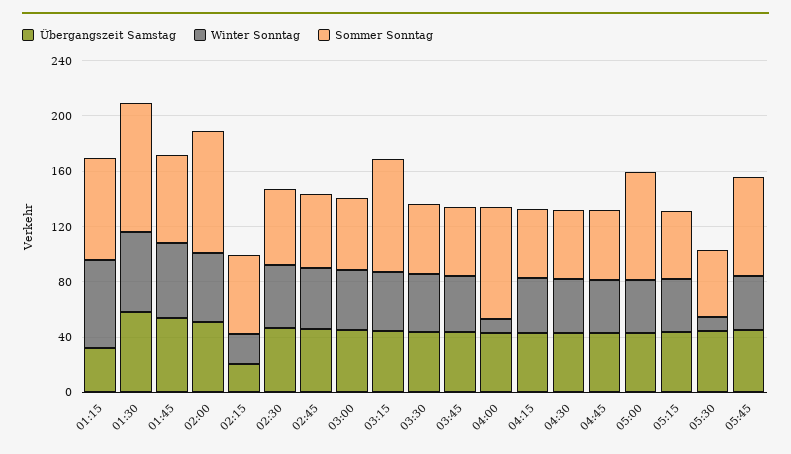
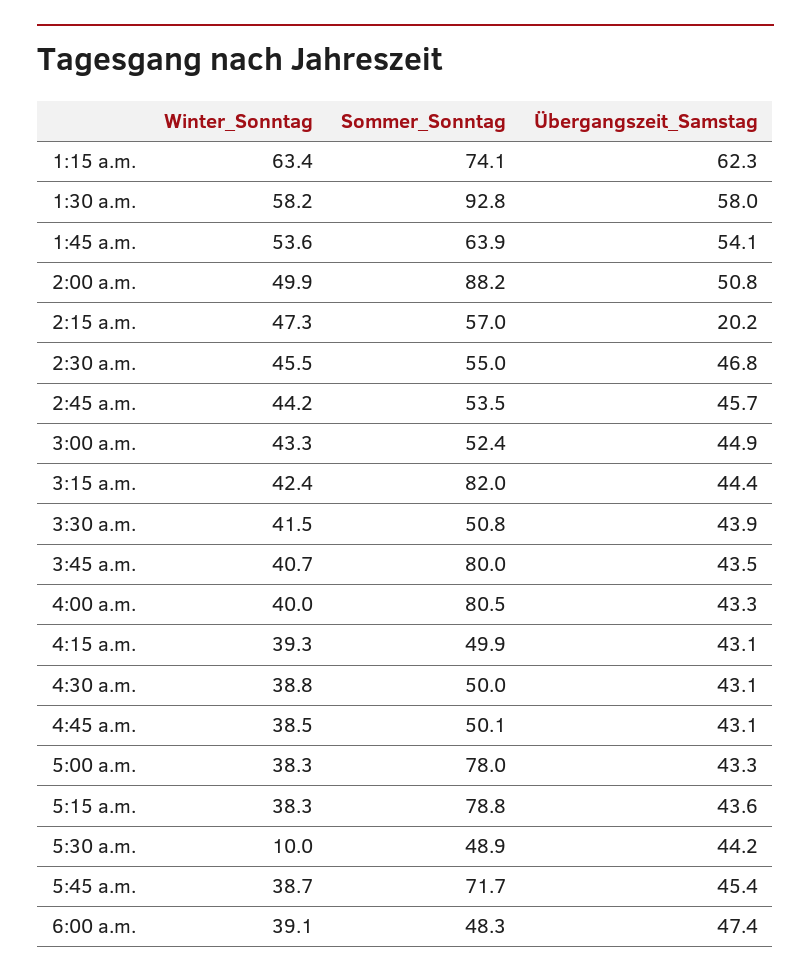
  {
    "Übergangszeit Samstag": {
-     "01:15": 30,
+     "01:15": 62.3,
      "01:30": 58,
      "01:45": 54.1,
      "02:00": 50.8,
      "02:15": 20.2,
      "02:30": 46.8,
      "02:45": 45.7,
      "03:00": 44.9,
      "03:15": 44.4,
      "03:30": 43.9,
      "03:45": 43.5,
      "04:00": 43.3,
      "04:15": 43.1,
      "04:30": 43.1,
      "04:45": 43.1,
      "05:00": 43.3,
      "05:15": 43.6,
      "05:30": 44.2,
-     "05:45": 45.4
+     "05:45": 45.4,
+     "6:00 a.m.": 47.4
    },
    "Winter Sonntag": {
      "01:15": 63.4,
      "01:30": 58.2,
      "01:45": 53.6,
      "02:00": 49.9,
-     "02:15": 20,
+     "02:15": 47.3,
      "02:30": 45.5,
      "02:45": 44.2,
      "03:00": 43.3,
      "03:15": 42.4,
      "03:30": 41.5,
      "03:45": 40.7,
-     "04:00": 10,
+     "04:00": 40,
      "04:15": 39.3,
      "04:30": 38.8,
      "04:45": 38.5,
      "05:00": 38.3,
      "05:15": 38.3,
      "05:30": 10,
-     "05:45": 38.7
+     "05:45": 38.7,
+     "6:00 a.m.": 39.1
    },
    "Sommer Sonntag": {
      "01:15": 74.1,
      "01:30": 92.8,
      "01:45": 63.9,
      "02:00": 88.2,
      "02:15": 57,
      "02:30": 55,
      "02:45": 53.5,
      "03:00": 52.4,
      "03:15": 82,
      "03:30": 50.8,
-     "03:45": 50,
+     "03:45": 80,
      "04:00": 80.5,
      "04:15": 49.9,
      "04:30": 50,
      "04:45": 50.1,
      "05:00": 78,
-     "05:15": 50,
+     "05:15": 78.8,
      "05:30": 48.9,
-     "05:45": 71.7
+     "05:45": 71.7,
+     "6:00 a.m.": 48.3
    }
  }

